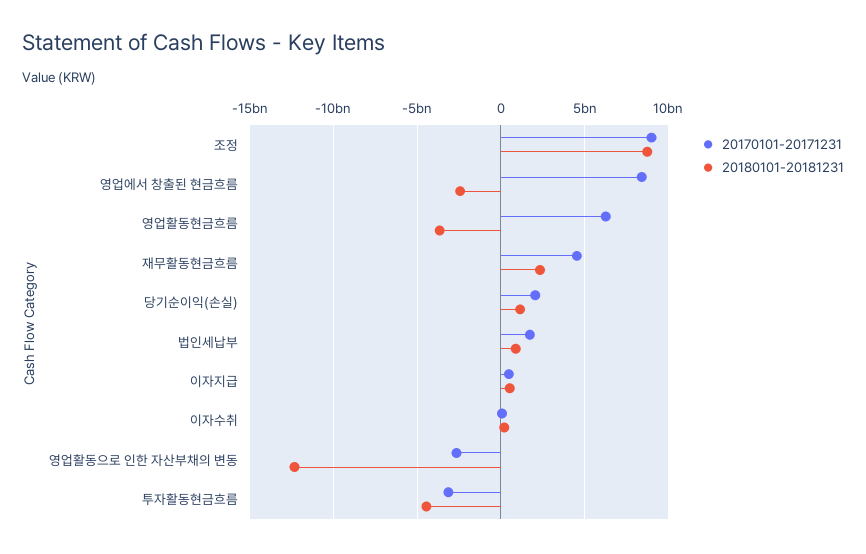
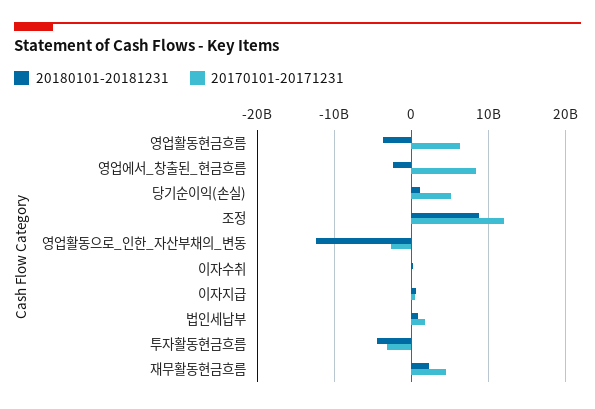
  {
    "20170101-20171231": {
-     "조정": 9000000000,
+     "조정": 12000000000,
      "영업에서 창출된 현금흐름": 8500000000,
      "영업활동현금흐름": 6500000000,
      "재무활동현금흐름": 4500000000,
-     "당기순이익(손실)": 2000000000,
+     "당기순이익(손실)": 5000000000,
      "법인세납부": 1500000000,
      "이자지급": 500000000,
      "이자수취": 0,
      "영업활동으로 인한 자산부채의 변동": -2500000000,
      "투자활동현금흐름": -3000000000
    },
    "20180101-20181231": {
      "조정": 8500000000,
      "영업에서 창출된 현금흐름": -2500000000,
      "영업활동현금흐름": -3500000000,
      "재무활동현금흐름": 2500000000,
      "당기순이익(손실)": 1000000000,
      "법인세납부": 1000000000,
      "이자지급": 500000000,
      "이자수취": 0,
      "영업활동으로 인한 자산부채의 변동": -12500000000,
      "투자활동현금흐름": -4500000000
    }
  }

